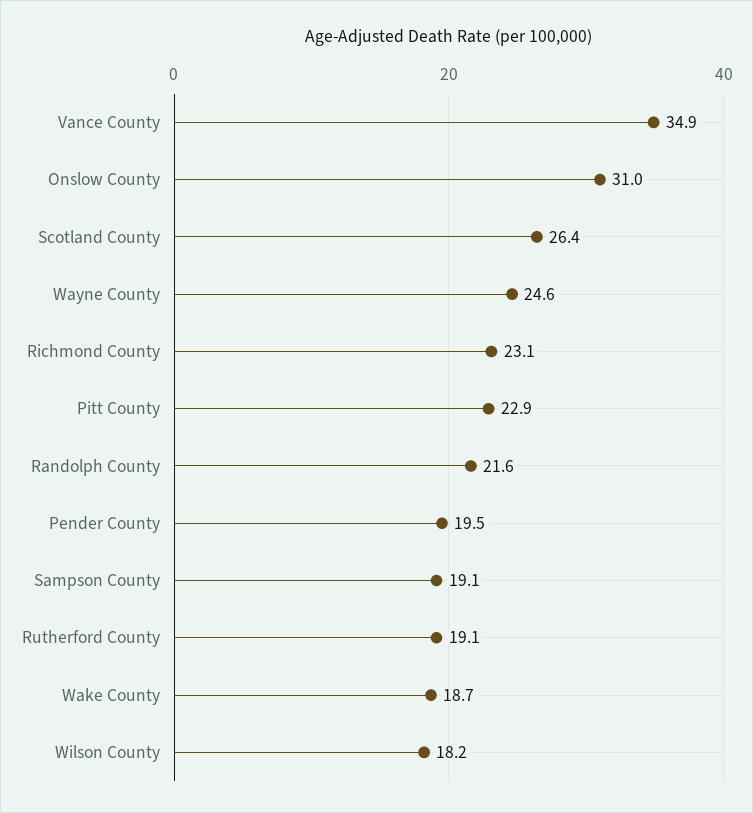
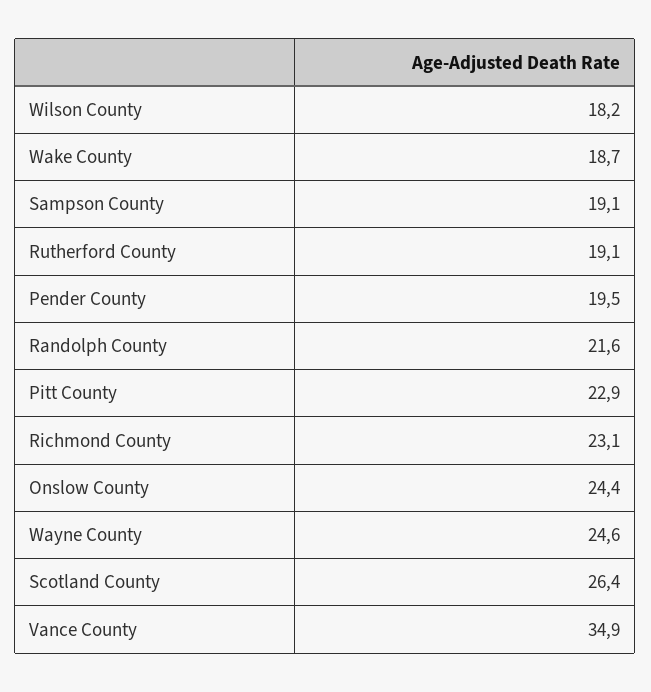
  {
    "Vance County": 34.9,
-   "Onslow County": 31,
+   "Onslow County": 24.4,
    "Scotland County": 26.4,
    "Wayne County": 24.6,
    "Richmond County": 23.1,
    "Pitt County": 22.9,
    "Randolph County": 21.6,
    "Pender County": 19.5,
    "Sampson County": 19.1,
    "Rutherford County": 19.1,
    "Wake County": 18.7,
    "Wilson County": 18.2
  }

